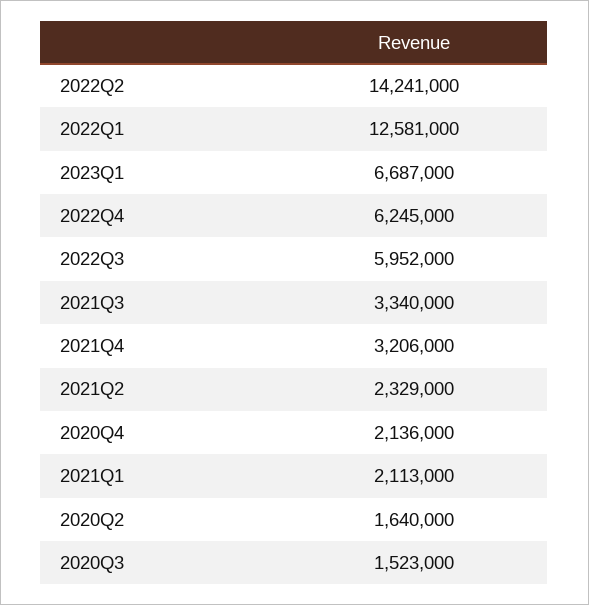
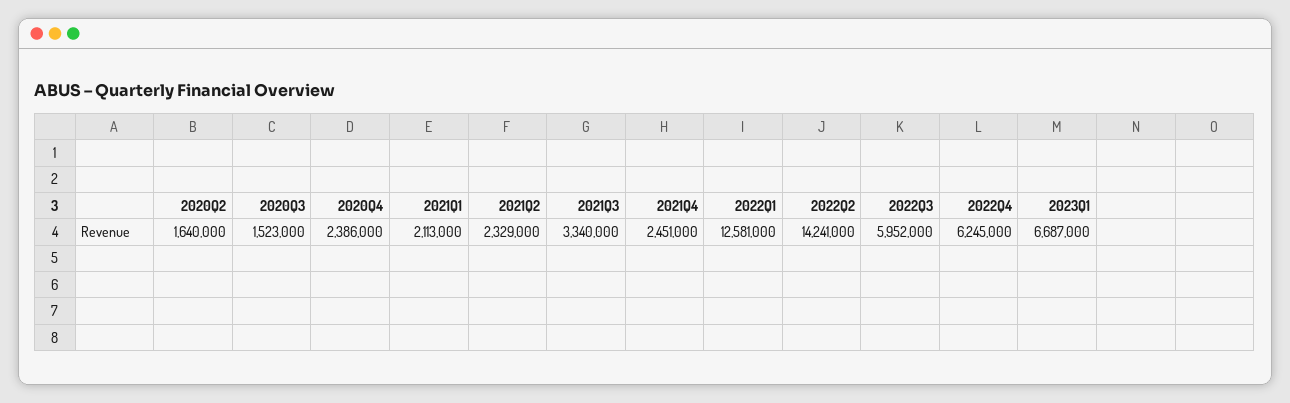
  {
    "2022Q2": 14241000,
    "2022Q1": 12581000,
    "2023Q1": 6687000,
    "2022Q4": 6245000,
    "2022Q3": 5952000,
    "2021Q3": 3340000,
-   "2021Q4": 3206000,
+   "2021Q4": 2451000,
    "2021Q2": 2329000,
-   "2020Q4": 2136000,
+   "2020Q4": 2386000,
    "2021Q1": 2113000,
    "2020Q2": 1640000,
    "2020Q3": 1523000
  }

